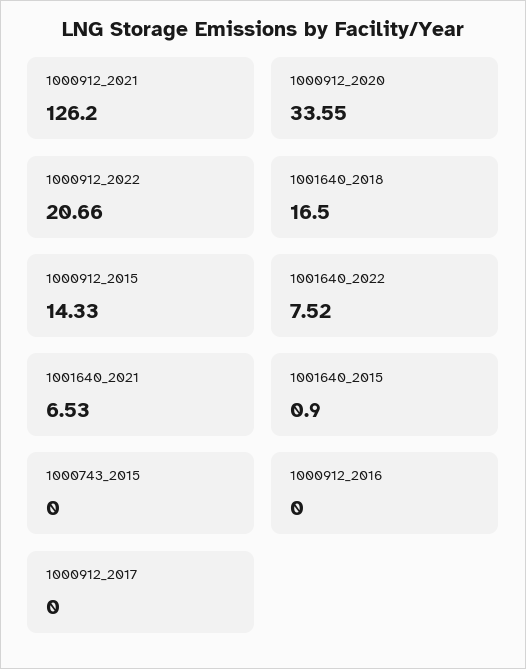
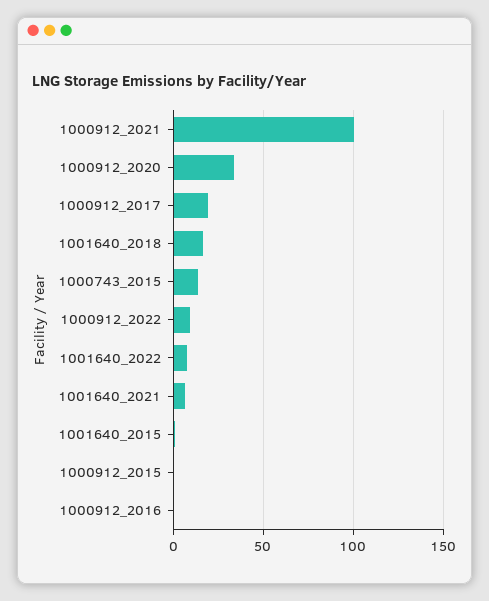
  {
-   "1000912_2021": 126.2,
+   "1000912_2021": 100,
    "1000912_2020": 33.55,
-   "1000912_2022": 20.66,
+   "1000912_2022": 10,
    "1001640_2018": 16.5,
-   "1000912_2015": 14.33,
+   "1000912_2015": 0,
    "1001640_2022": 7.52,
    "1001640_2021": 6.53,
    "1001640_2015": 0.9,
-   "1000743_2015": 0,
+   "1000743_2015": 15,
    "1000912_2016": 0,
-   "1000912_2017": 0
+   "1000912_2017": 20
  }

